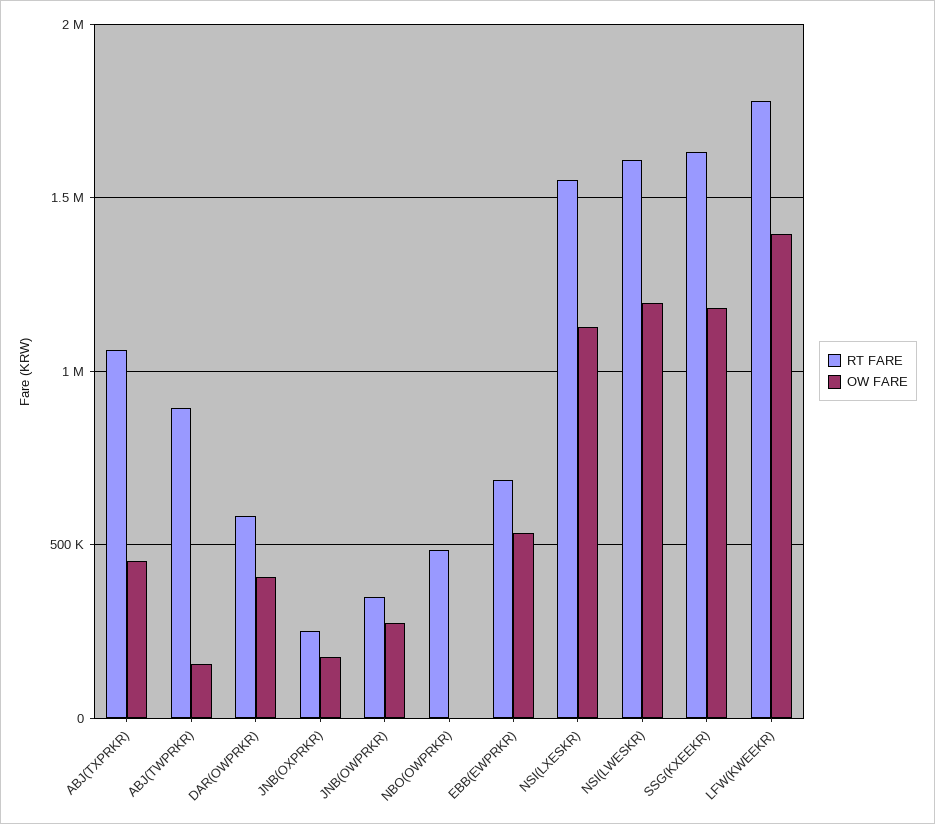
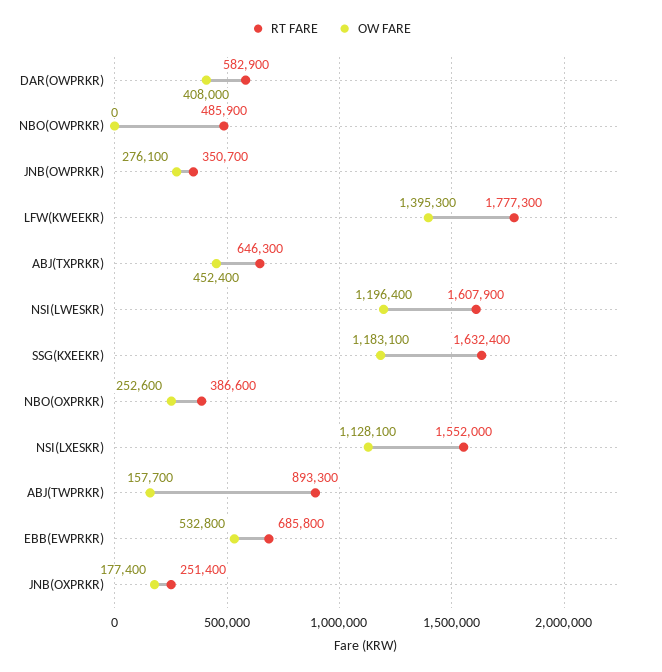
  {
    "RT FARE": {
-     "ABJ(TXPRKR)": 1050000,
+     "ABJ(TXPRKR)": 646300,
      "ABJ(TWPRKR)": 893300,
      "DAR(OWPRKR)": 582900,
      "JNB(OXPRKR)": 251400,
      "JNB(OWPRKR)": 350700,
      "NBO(OWPRKR)": 485900,
      "EBB(EWPRKR)": 685800,
      "NSI(LXESKR)": 1552000,
      "NSI(LWESKR)": 1607900,
      "SSG(KXEEKR)": 1632400,
-     "LFW(KWEEKR)": 1777300
+     "LFW(KWEEKR)": 1777300,
+     "NBO(OXPRKR)": 386600
    },
    "OW FARE": {
      "ABJ(TXPRKR)": 452400,
      "ABJ(TWPRKR)": 157700,
      "DAR(OWPRKR)": 408000,
      "JNB(OXPRKR)": 177400,
      "JNB(OWPRKR)": 276100,
      "NBO(OWPRKR)": 0,
      "EBB(EWPRKR)": 532800,
      "NSI(LXESKR)": 1128100,
      "NSI(LWESKR)": 1196400,
      "SSG(KXEEKR)": 1183100,
-     "LFW(KWEEKR)": 1395300
+     "LFW(KWEEKR)": 1395300,
+     "NBO(OXPRKR)": 252600
    }
  }

